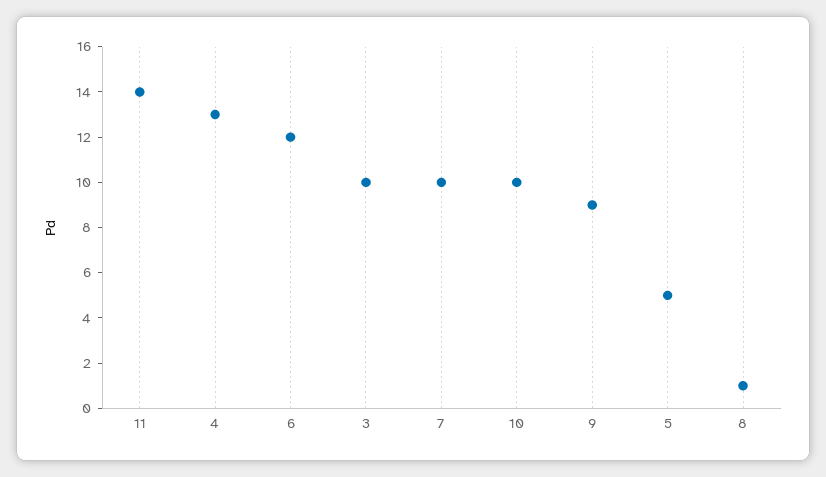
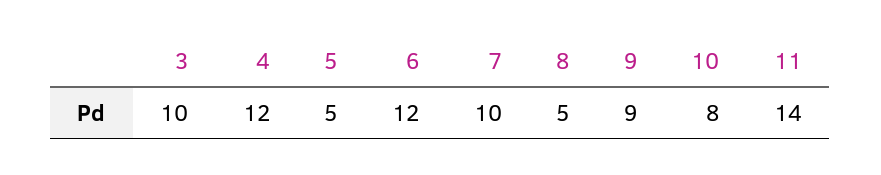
  {
    "11": 14,
-   "4": 13,
+   "4": 12,
    "6": 12,
    "3": 10,
    "7": 10,
-   "10": 10,
+   "10": 8,
    "9": 9,
    "5": 5,
-   "8": 1
+   "8": 5
  }

